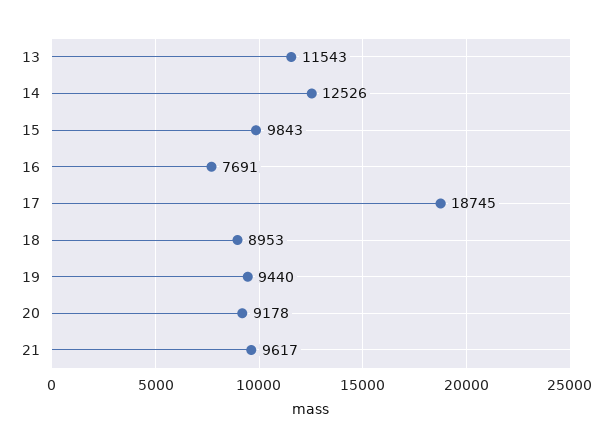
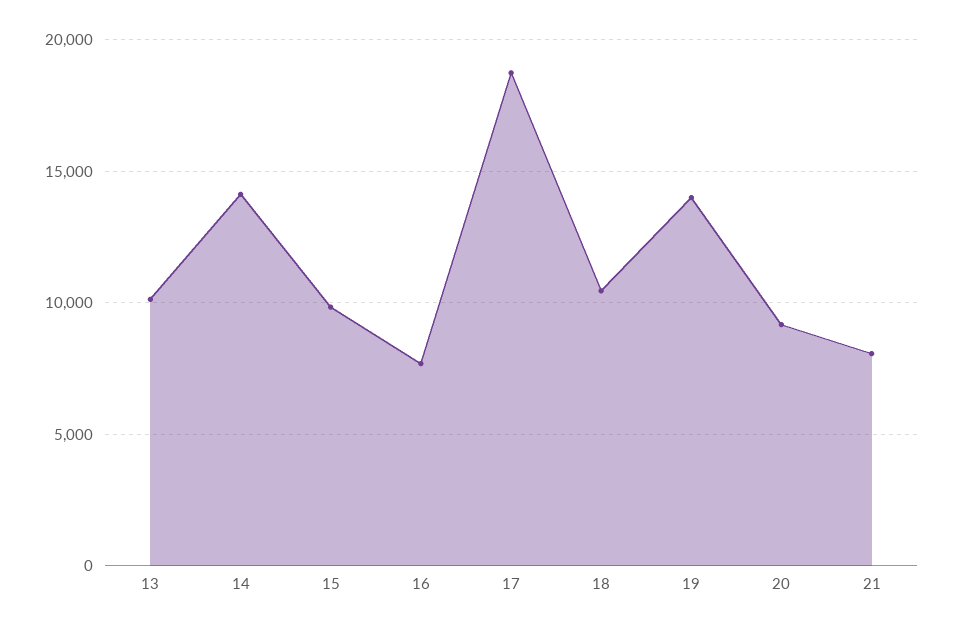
  {
-   "13": 11543,
+   "13": 10000,
-   "14": 12526,
+   "14": 14000,
    "15": 9843,
    "16": 7691,
    "17": 18745,
-   "18": 8953,
+   "18": 10500,
-   "19": 9440,
+   "19": 14000,
    "20": 9178,
-   "21": 9617
+   "21": 8000
  }

